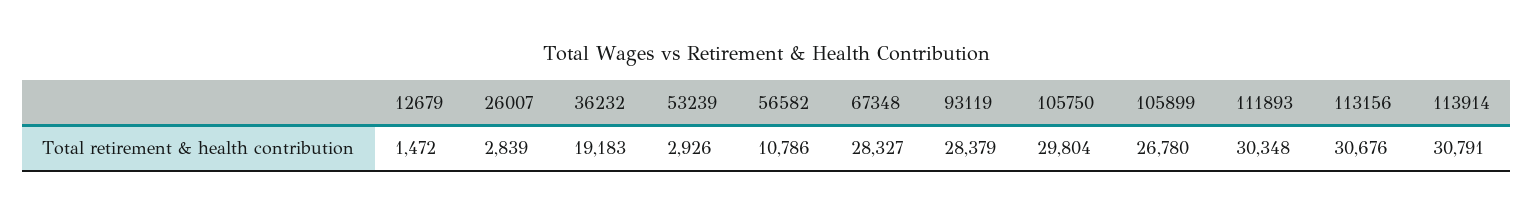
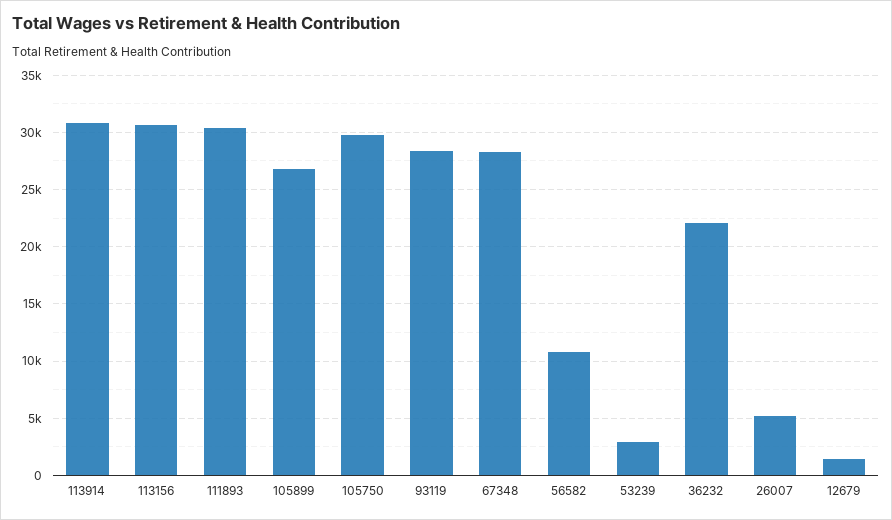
  {
    "12679": 1472,
-   "26007": 2839,
+   "26007": 5000,
-   "36232": 19183,
+   "36232": 22000,
    "53239": 2926,
    "56582": 10786,
    "67348": 28327,
    "93119": 28379,
    "105750": 29804,
    "105899": 26780,
    "111893": 30348,
    "113156": 30676,
    "113914": 30791
  }

